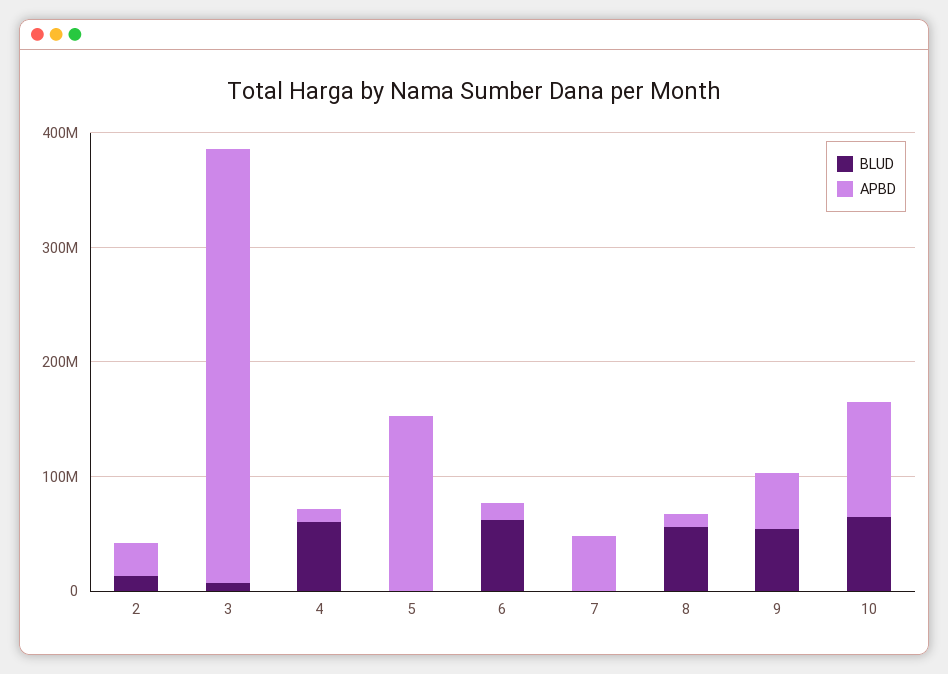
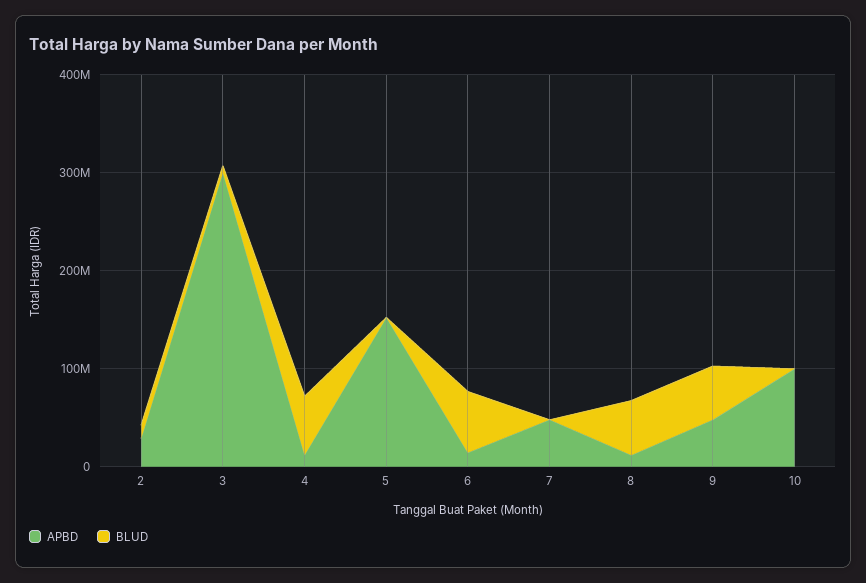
  {
    "BLUD": {
      "2": 20000000,
      "3": 0,
      "4": 60000000,
      "5": 0,
      "6": 60000000,
      "7": 0,
      "8": 60000000,
      "9": 60000000,
-     "10": 60000000
+     "10": 0
    },
    "APBD": {
      "2": 20000000,
-     "3": 380000000,
+     "3": 300000000,
      "4": 20000000,
      "5": 160000000,
      "6": 20000000,
      "7": 40000000,
      "8": 20000000,
      "9": 40000000,
      "10": 100000000
    }
  }

